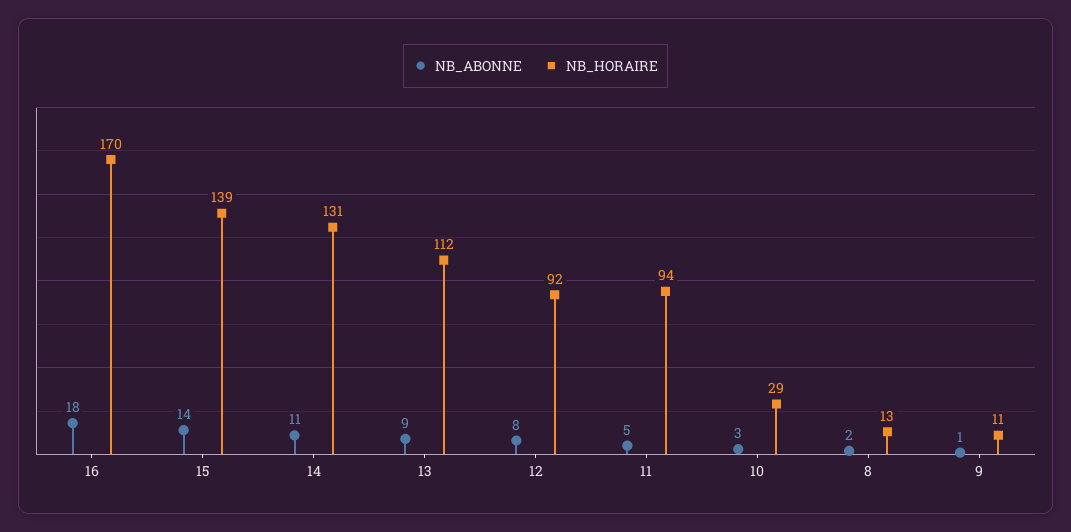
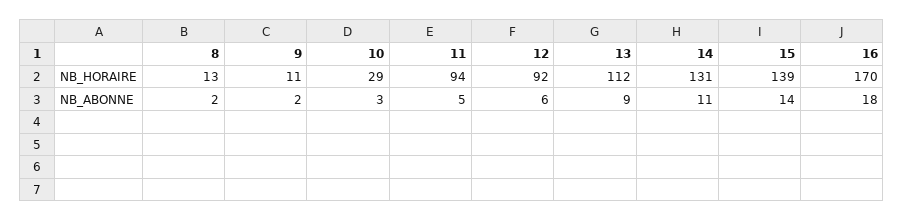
  {
    "NB_ABONNE": {
      "16": 18,
      "15": 14,
      "14": 11,
      "13": 9,
-     "12": 8,
+     "12": 6,
      "11": 5,
      "10": 3,
      "8": 2,
-     "9": 1
+     "9": 2
    },
    "NB_HORAIRE": {
      "16": 170,
      "15": 139,
      "14": 131,
      "13": 112,
      "12": 92,
      "11": 94,
      "10": 29,
      "8": 13,
      "9": 11
    }
  }

